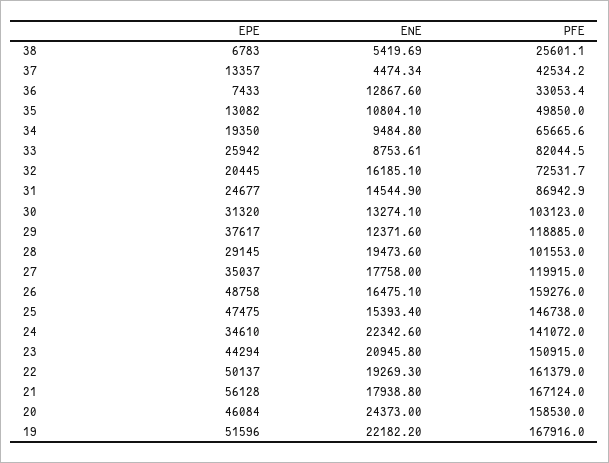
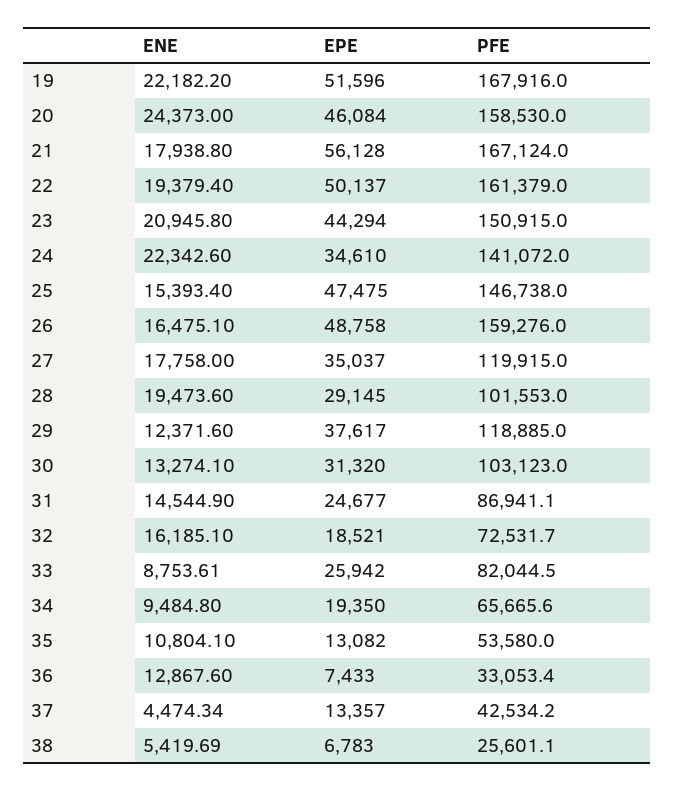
  {
    "EPE": {
      "38": 6783,
      "37": 13357,
      "36": 7433,
      "35": 13082,
      "34": 19350,
      "33": 25942,
-     "32": 20445,
+     "32": 18521,
      "31": 24677,
      "30": 31320,
      "29": 37617,
      "28": 29145,
      "27": 35037,
      "26": 48758,
      "25": 47475,
      "24": 34610,
      "23": 44294,
      "22": 50137,
      "21": 56128,
      "20": 46084,
      "19": 51596
    },
    "ENE": {
      "38": 5419.69,
      "37": 4474.34,
      "36": 12867.6,
      "35": 10804.1,
      "34": 9484.8,
      "33": 8753.61,
      "32": 16185.1,
      "31": 14544.9,
      "30": 13274.1,
      "29": 12371.6,
      "28": 19473.6,
      "27": 17758,
      "26": 16475.1,
      "25": 15393.4,
      "24": 22342.6,
      "23": 20945.8,
-     "22": 19269.3,
+     "22": 19379.4,
      "21": 17938.8,
      "20": 24373,
      "19": 22182.2
    },
    "PFE": {
      "38": 25601.1,
      "37": 42534.2,
      "36": 33053.4,
-     "35": 49850,
+     "35": 53580,
      "34": 65665.6,
      "33": 82044.5,
      "32": 72531.7,
-     "31": 86942.9,
+     "31": 86941.1,
      "30": 103123,
      "29": 118885,
      "28": 101553,
      "27": 119915,
      "26": 159276,
      "25": 146738,
      "24": 141072,
      "23": 150915,
      "22": 161379,
      "21": 167124,
      "20": 158530,
      "19": 167916
    }
  }

